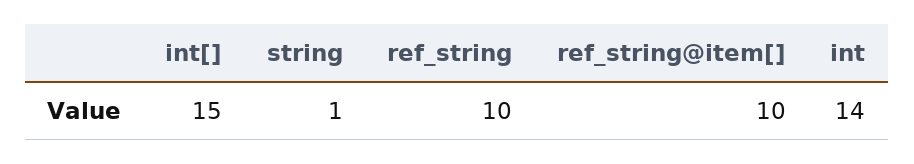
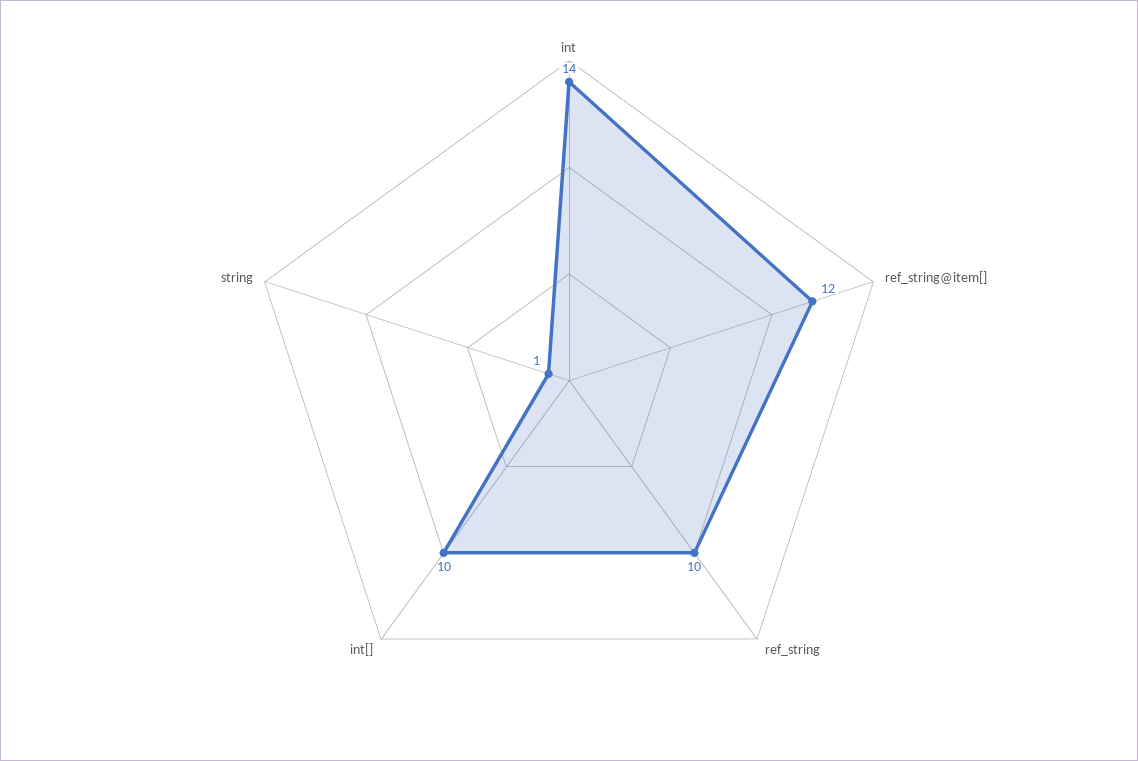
  {
-   "int[]": 15,
+   "int[]": 10,
    "string": 1,
    "ref_string": 10,
-   "ref_string@item[]": 10,
+   "ref_string@item[]": 12,
    "int": 14
  }

